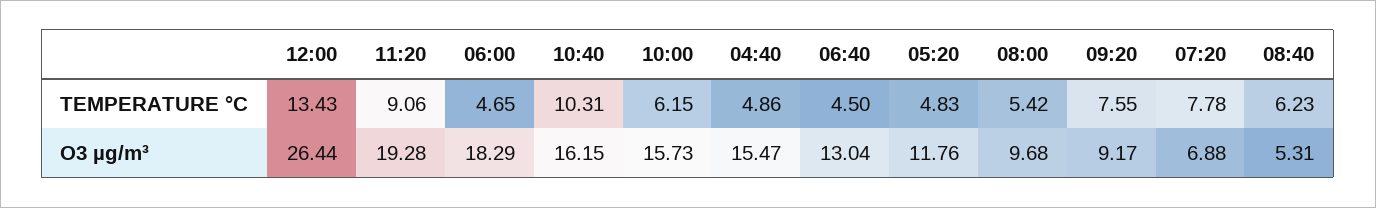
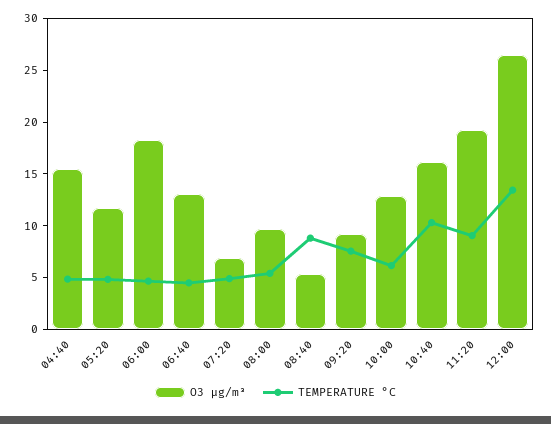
  {
    "TEMPERATURE °C": {
      "12:00": 13.43,
      "11:20": 9.06,
      "06:00": 4.65,
      "10:40": 10.31,
      "10:00": 6.15,
      "04:40": 4.86,
      "06:40": 4.5,
      "05:20": 4.83,
      "08:00": 5.42,
      "09:20": 7.55,
-     "07:20": 7.78,
+     "07:20": 5,
-     "08:40": 6.23
+     "08:40": 9
    },
    "O3 µg/m³": {
      "12:00": 26.44,
      "11:20": 19.28,
      "06:00": 18.29,
      "10:40": 16.15,
-     "10:00": 15.73,
+     "10:00": 13,
      "04:40": 15.47,
      "06:40": 13.04,
      "05:20": 11.76,
      "08:00": 9.68,
      "09:20": 9.17,
      "07:20": 6.88,
      "08:40": 5.31
    }
  }

